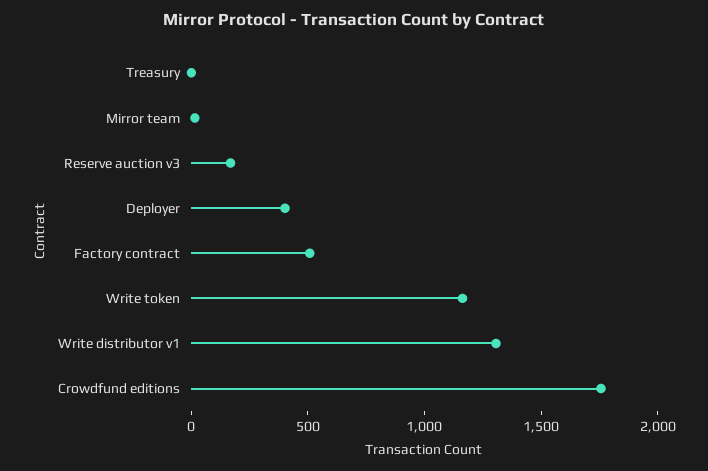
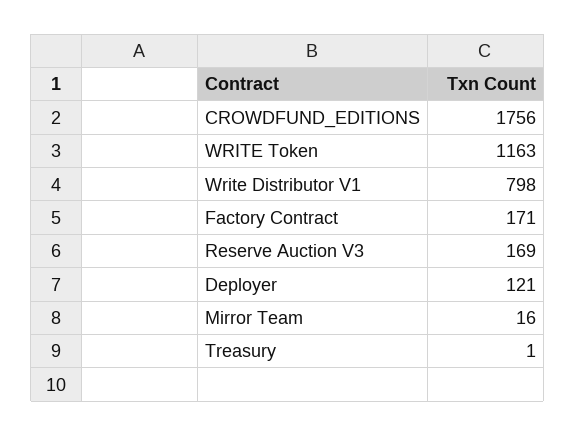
  {
    "Treasury": 1,
    "Mirror team": 16,
    "Reserve auction v3": 169,
-   "Deployer": 400,
+   "Deployer": 121,
-   "Factory contract": 500,
+   "Factory contract": 171,
    "Write token": 1163,
-   "Write distributor v1": 1300,
+   "Write distributor v1": 798,
    "Crowdfund editions": 1756
  }

